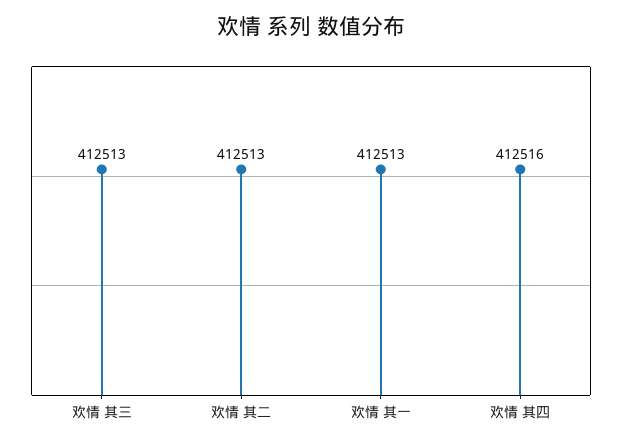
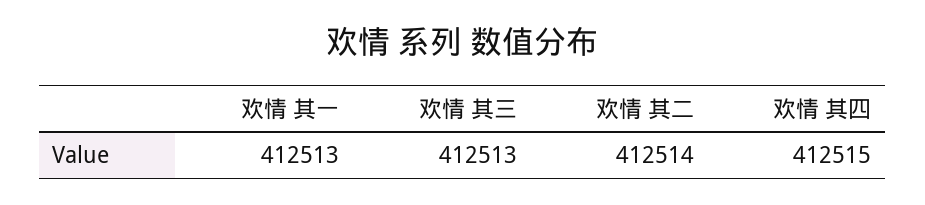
  {
    "欢情 其三": 412513,
-   "欢情 其二": 412513,
+   "欢情 其二": 412514,
    "欢情 其一": 412513,
-   "欢情 其四": 412516
+   "欢情 其四": 412515
  }

